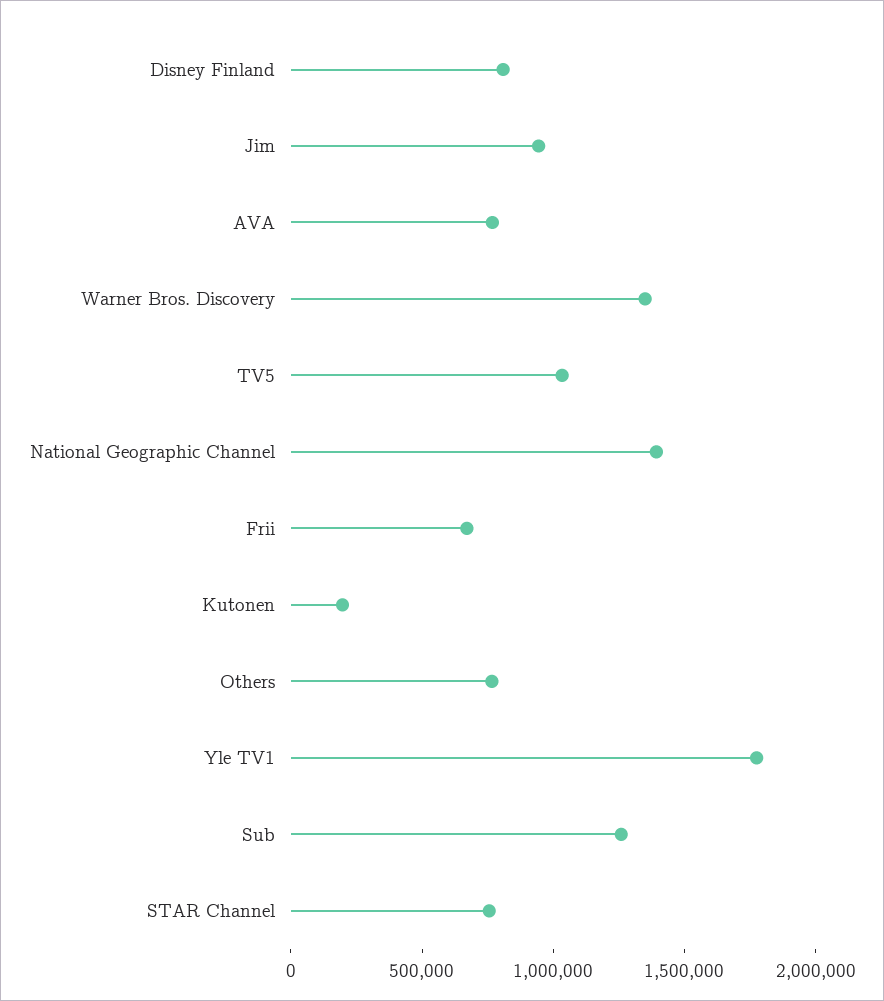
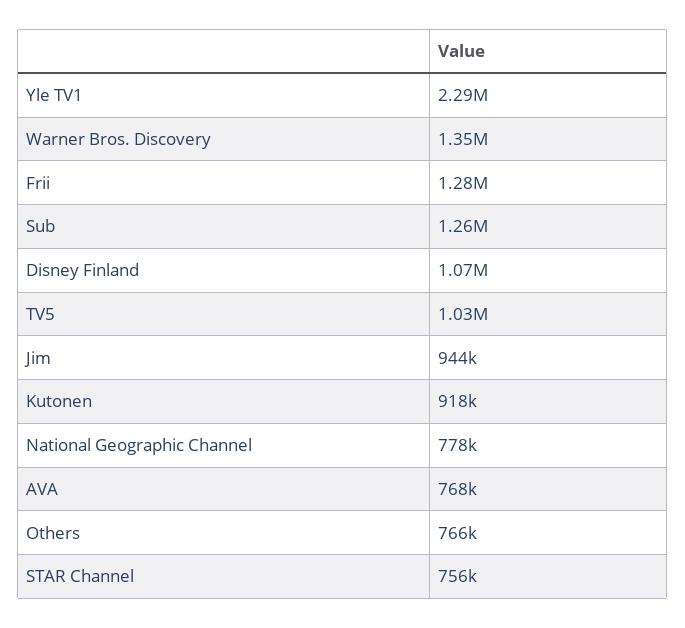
  {
-   "Disney Finland": 800000,
+   "Disney Finland": 1070000,
    "Jim": 944000,
    "AVA": 768000,
    "Warner Bros. Discovery": 1350000,
    "TV5": 1030000,
-   "National Geographic Channel": 1400000,
+   "National Geographic Channel": 778000,
-   "Frii": 700000,
+   "Frii": 1280000,
-   "Kutonen": 200000,
+   "Kutonen": 918000,
    "Others": 766000,
-   "Yle TV1": 1800000,
+   "Yle TV1": 2290000,
    "Sub": 1260000,
    "STAR Channel": 756000
  }

